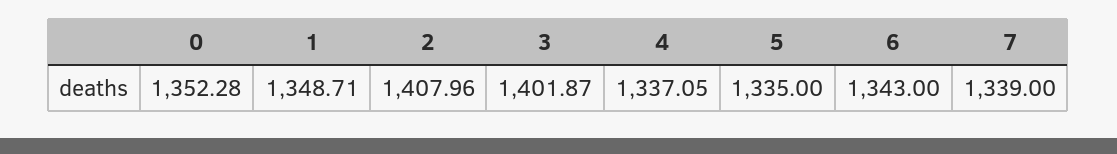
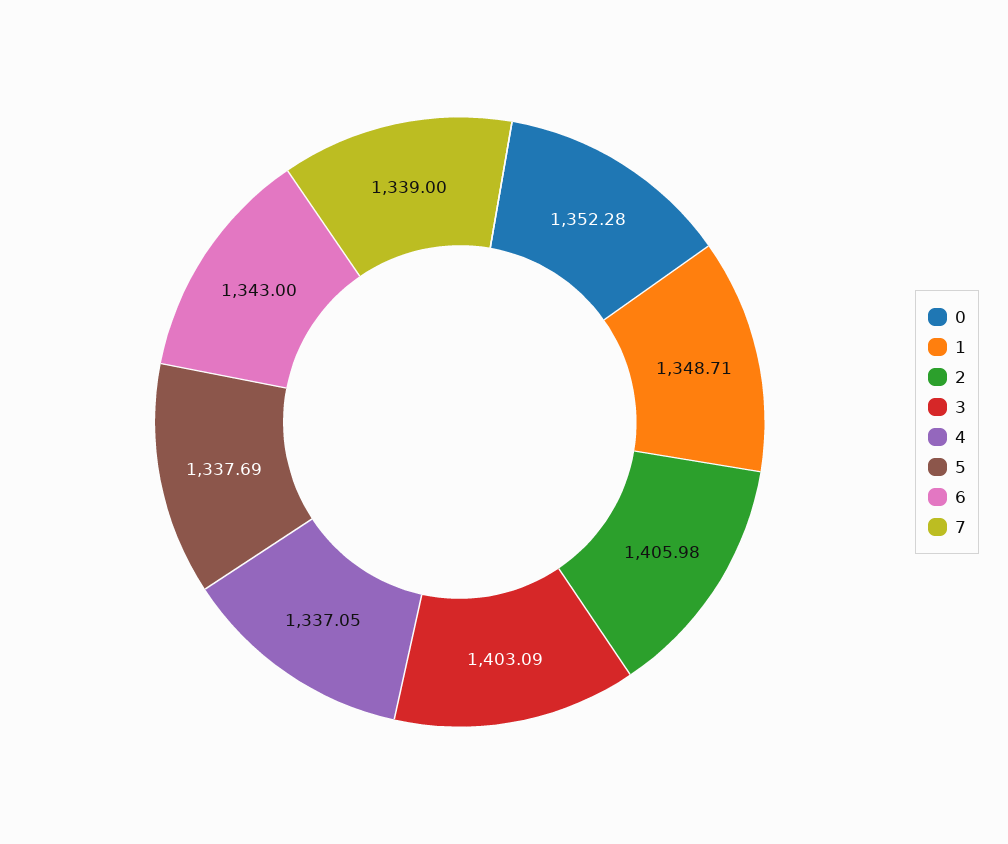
  {
    "0": 1352.28,
    "1": 1348.71,
-   "2": 1407.96,
+   "2": 1405.98,
-   "3": 1401.87,
+   "3": 1403.09,
    "4": 1337.05,
-   "5": 1335,
+   "5": 1337.69,
    "6": 1343,
    "7": 1339
  }

